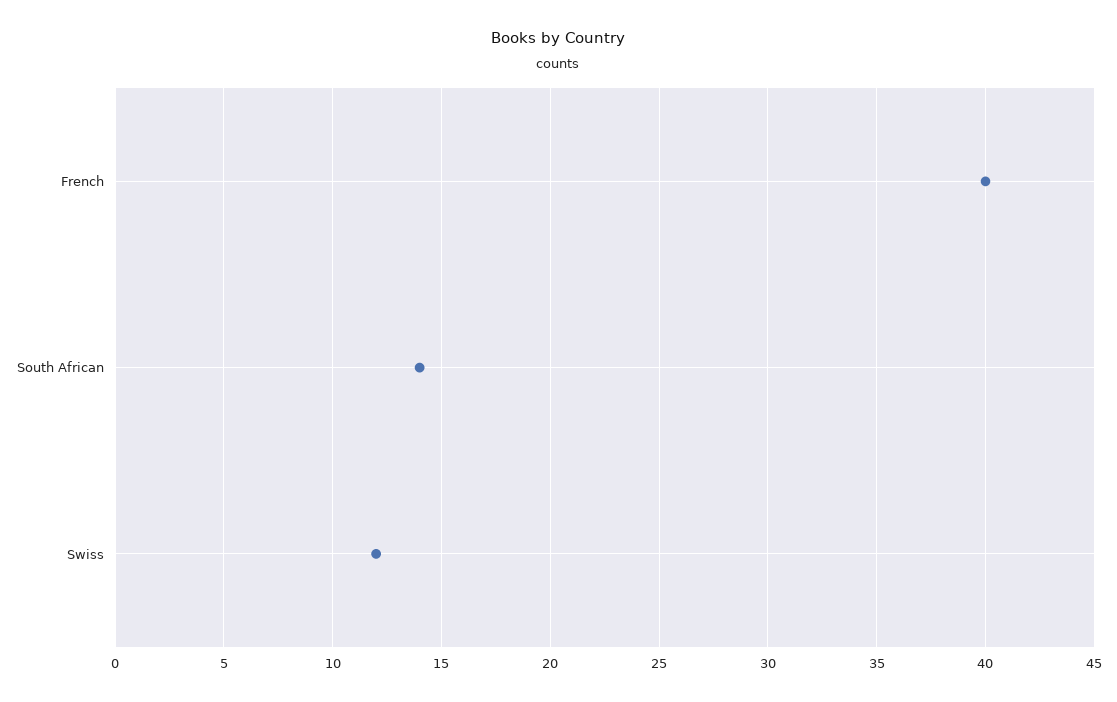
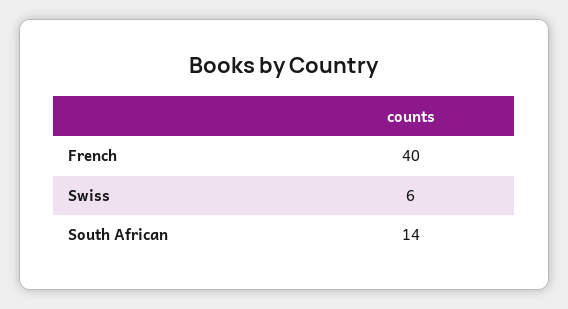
  {
    "French": 40,
    "South African": 14,
-   "Swiss": 12
+   "Swiss": 6
  }

